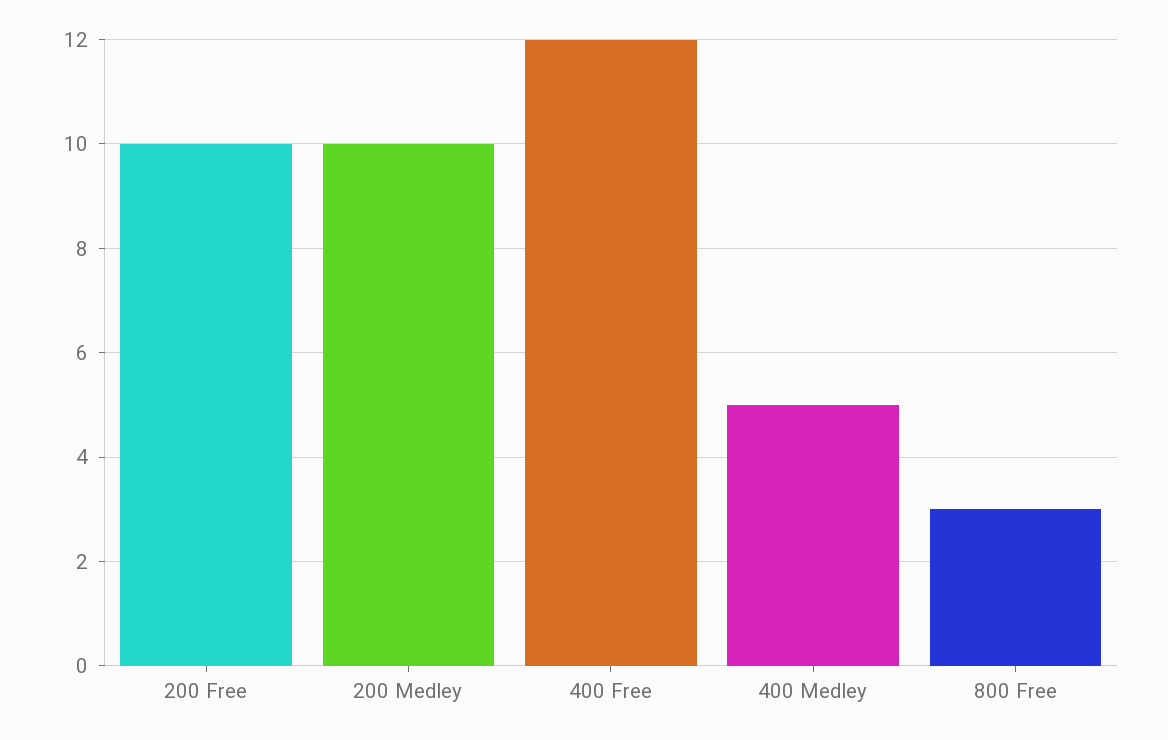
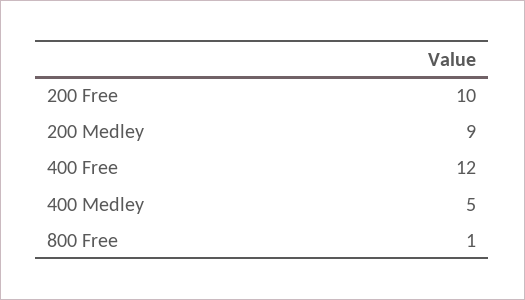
  {
    "200 Free": 10,
-   "200 Medley": 10,
+   "200 Medley": 9,
    "400 Free": 12,
    "400 Medley": 5,
-   "800 Free": 3
+   "800 Free": 1
  }

